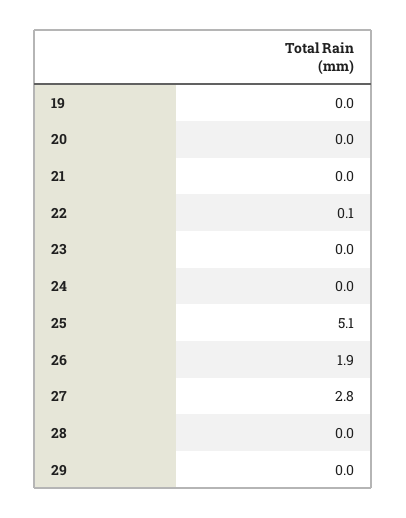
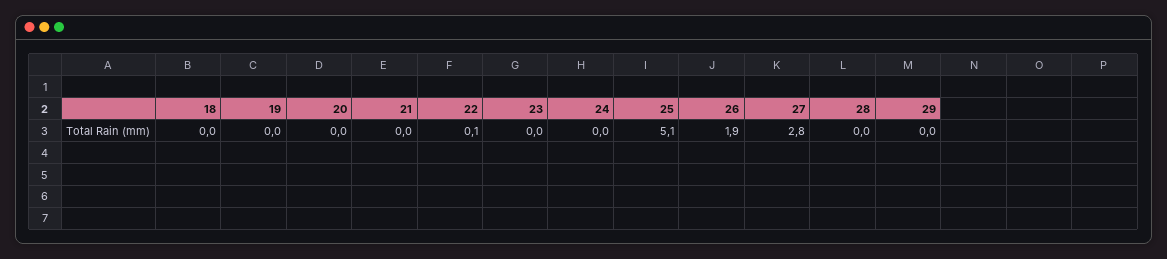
  {
    "19": 0,
    "20": 0,
    "21": 0,
    "22": 0.1,
    "23": 0,
    "24": 0,
    "25": 5.1,
    "26": 1.9,
    "27": 2.8,
    "28": 0,
-   "29": 0
+   "29": 0,
+   "18": 0
  }

